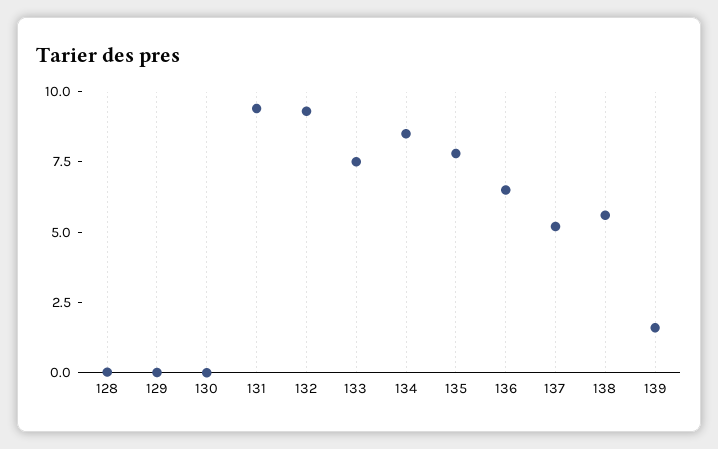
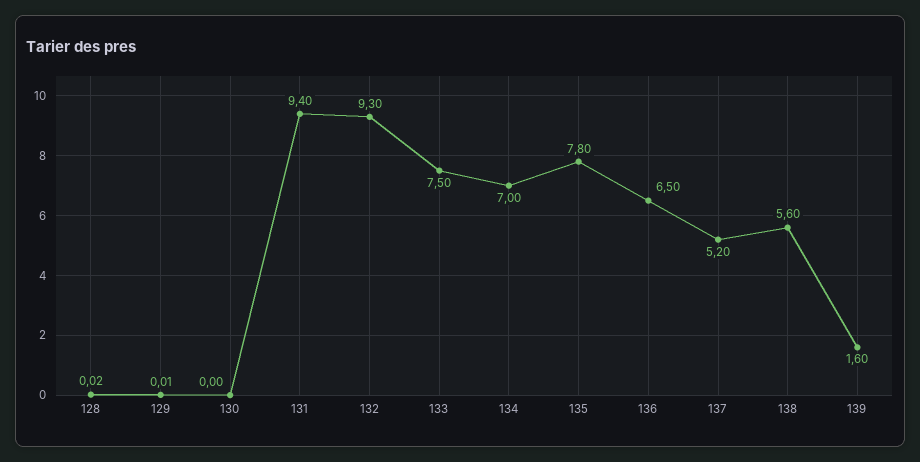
  {
    "128": 0.02,
    "129": 0.01,
    "130": 0,
    "131": 9.4,
    "132": 9.3,
    "133": 7.5,
-   "134": 8.5,
+   "134": 7,
    "135": 7.8,
    "136": 6.5,
    "137": 5.2,
    "138": 5.6,
    "139": 1.6
  }

